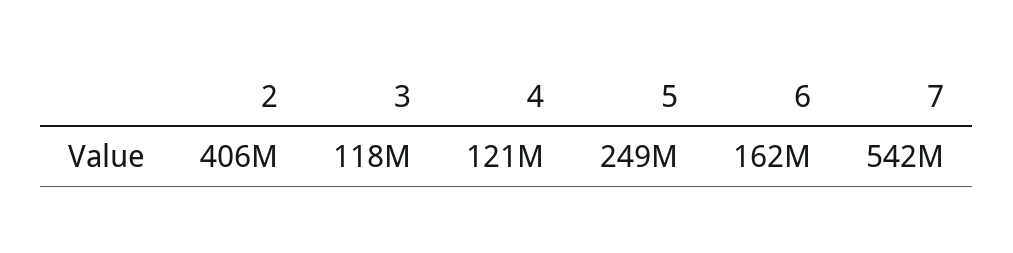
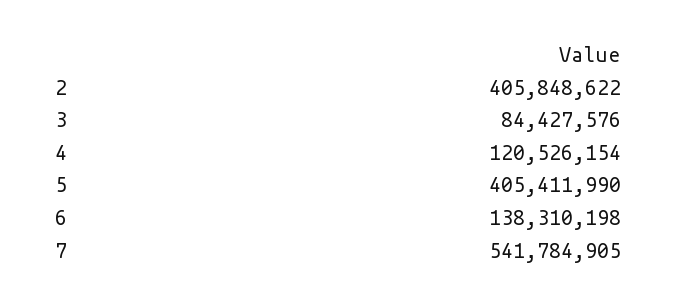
  {
    "2": 405848622,
-   "3": 118000000,
+   "3": 84427576,
    "4": 120526154,
-   "5": 249000000,
+   "5": 405411990,
-   "6": 162000000,
+   "6": 138310198,
    "7": 541784905
  }

